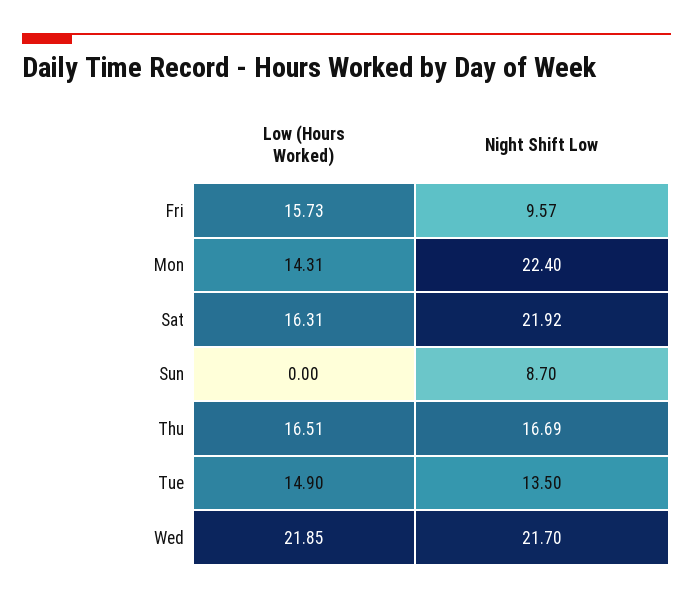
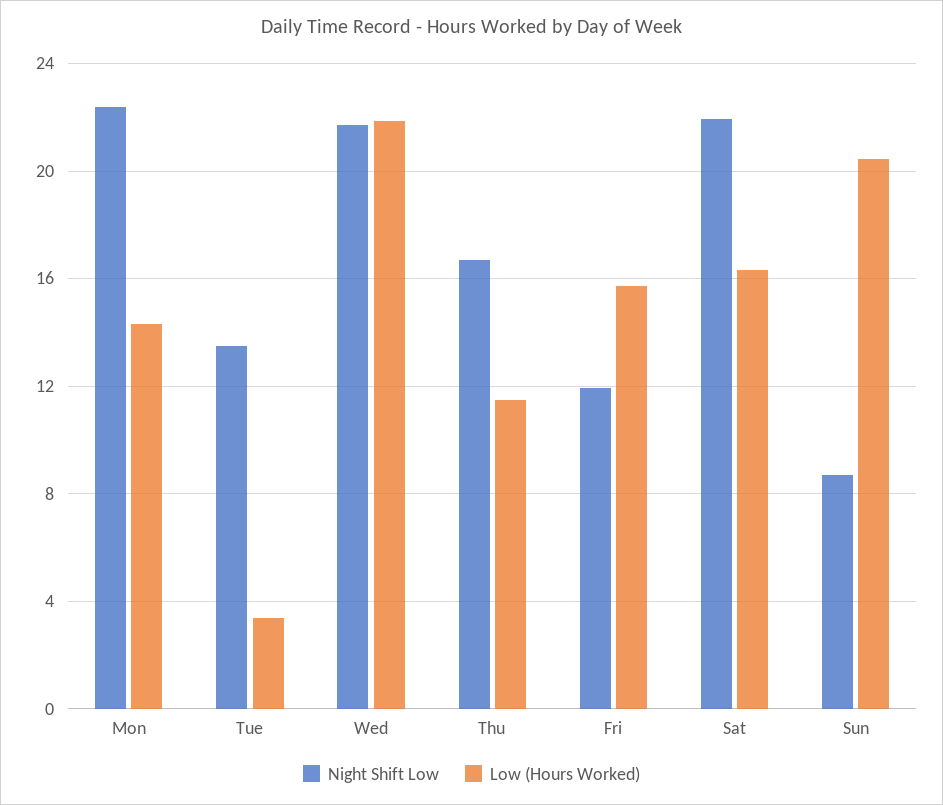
  {
    "Low (Hours Worked)": {
      "Fri": 15.73,
      "Mon": 14.31,
      "Sat": 16.31,
-     "Sun": 0,
+     "Sun": 20.5,
-     "Thu": 16.51,
+     "Thu": 11.5,
-     "Tue": 14.9,
+     "Tue": 3.5,
      "Wed": 21.85
    },
    "Night Shift Low": {
-     "Fri": 9.57,
+     "Fri": 12,
      "Mon": 22.4,
      "Sat": 21.92,
      "Sun": 8.7,
      "Thu": 16.69,
      "Tue": 13.5,
      "Wed": 21.7
    }
  }

